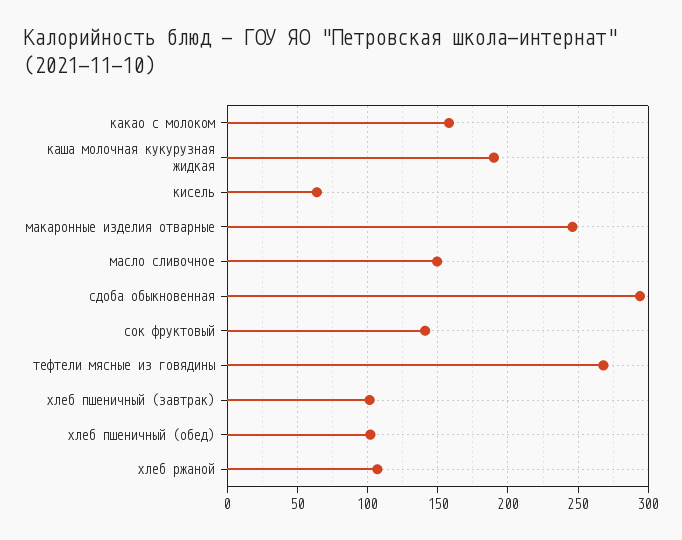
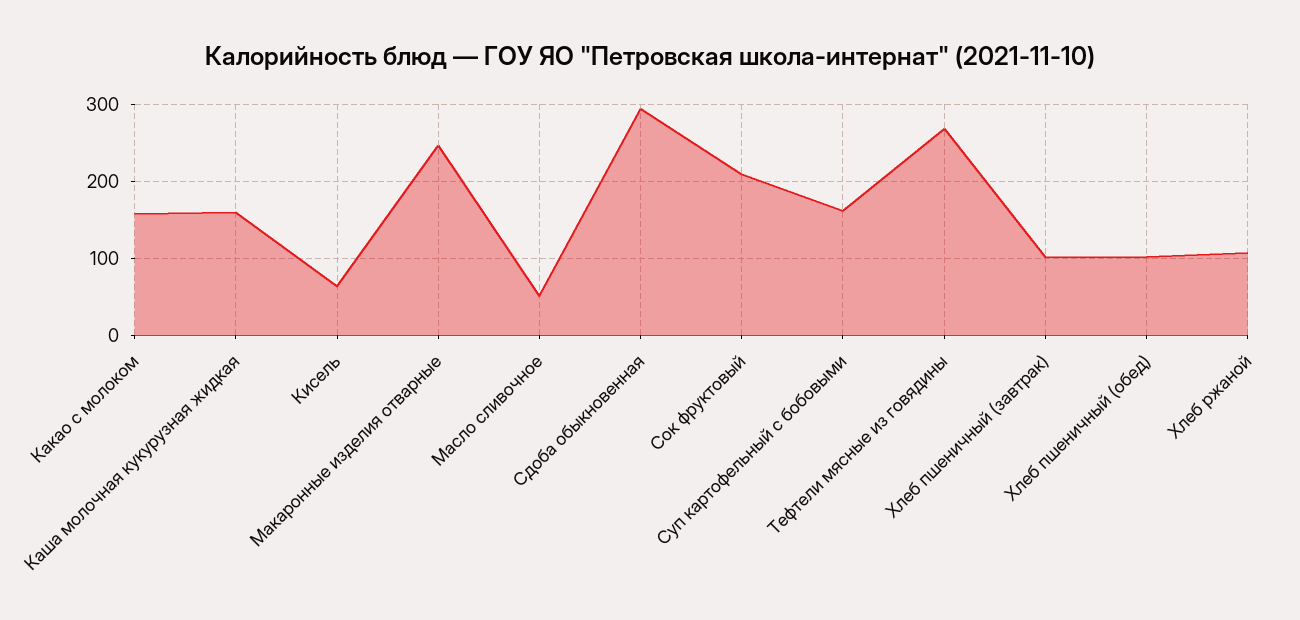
  {
    "какао с молоком": 160,
-   "каша молочная кукурузная жидкая": 190,
+   "каша молочная кукурузная жидкая": 160,
    "кисель": 65,
    "макаронные изделия отварные": 245,
-   "масло сливочное": 150,
+   "масло сливочное": 50,
    "сдоба обыкновенная": 295,
-   "сок фруктовый": 140,
+   "сок фруктовый": 210,
    "тефтели мясные из говядины": 270,
    "хлеб пшеничный (завтрак)": 100,
    "хлеб пшеничный (обед)": 100,
-   "хлеб ржаной": 105
+   "хлеб ржаной": 105,
+   "Суп картофельный с бобовыми": 160
  }

